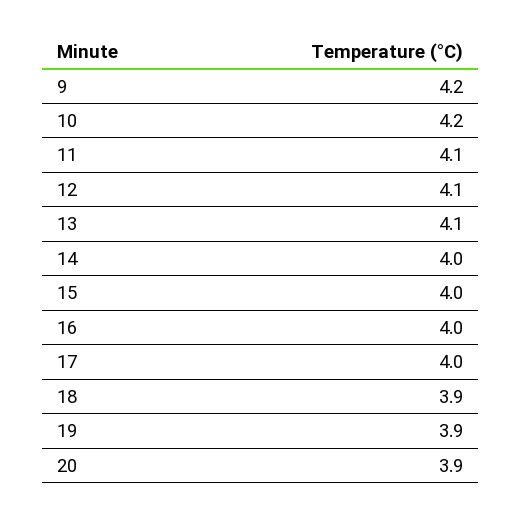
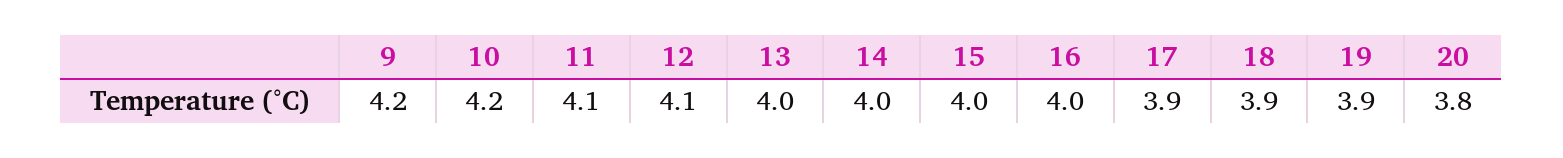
  {
    "9": 4.2,
    "10": 4.2,
    "11": 4.1,
    "12": 4.1,
-   "13": 4.1,
+   "13": 4,
    "14": 4,
    "15": 4,
    "16": 4,
-   "17": 4,
+   "17": 3.9,
    "18": 3.9,
    "19": 3.9,
-   "20": 3.9
+   "20": 3.8
  }

